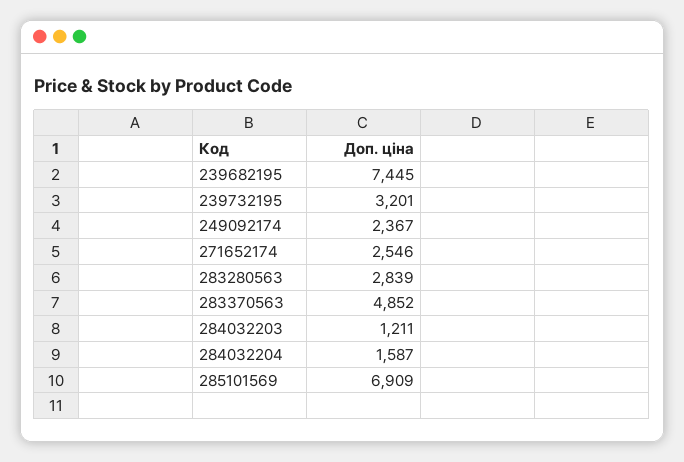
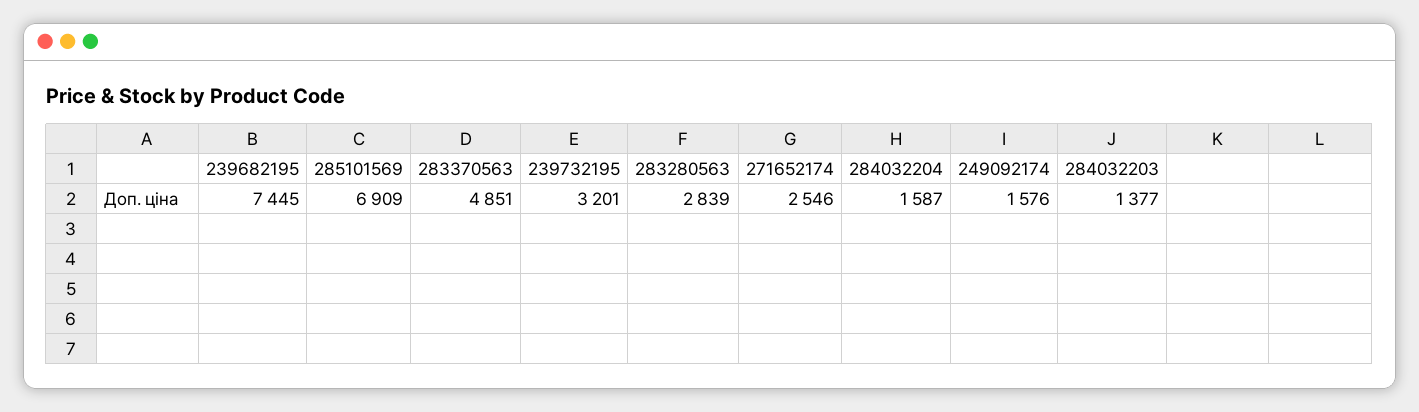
  {
    "239682195": 7445,
    "239732195": 3201,
-   "249092174": 2367,
+   "249092174": 1576,
    "271652174": 2546,
    "283280563": 2839,
-   "283370563": 4852,
+   "283370563": 4851,
-   "284032203": 1211,
+   "284032203": 1377,
    "284032204": 1587,
    "285101569": 6909
  }

